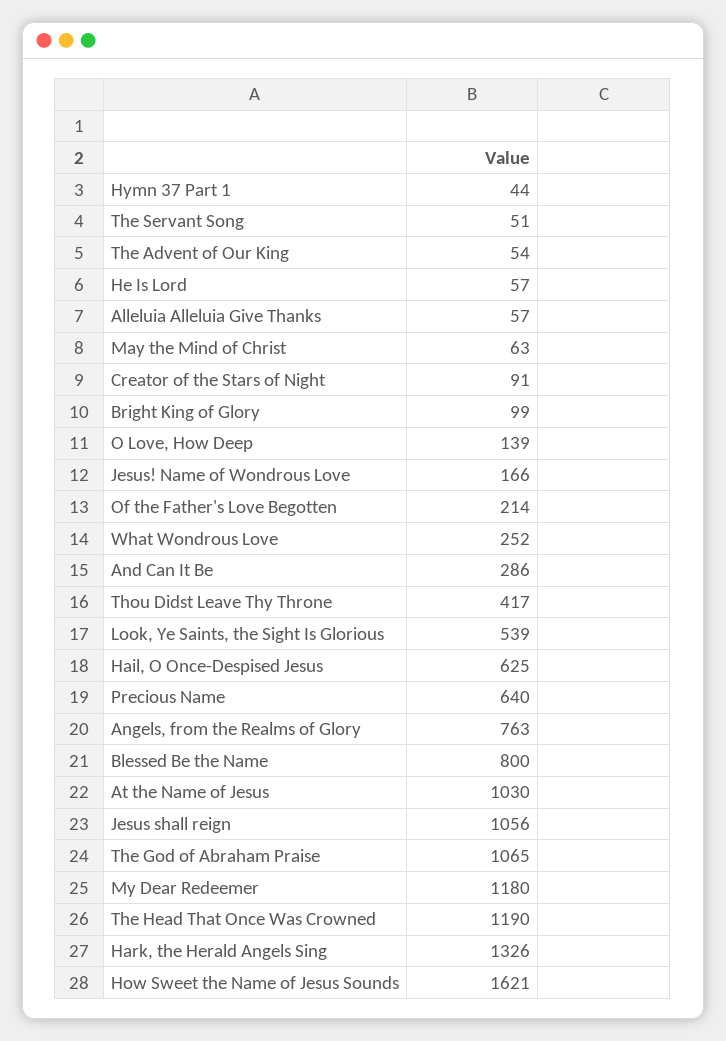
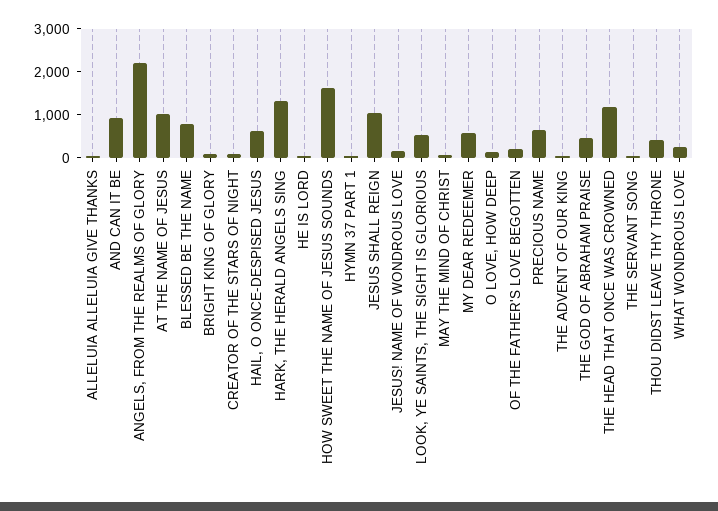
  {
    "Hymn 37 Part 1": 44,
    "The Servant Song": 51,
    "The Advent of Our King": 54,
    "He Is Lord": 57,
    "Alleluia Alleluia Give Thanks": 57,
    "May the Mind of Christ": 63,
    "Creator of the Stars of Night": 91,
    "Bright King of Glory": 99,
    "O Love, How Deep": 139,
    "Jesus! Name of Wondrous Love": 166,
    "Of the Father's Love Begotten": 214,
    "What Wondrous Love": 252,
-   "And Can It Be": 286,
+   "And Can It Be": 1000,
    "Thou Didst Leave Thy Throne": 417,
    "Look, Ye Saints, the Sight Is Glorious": 539,
    "Hail, O Once-Despised Jesus": 625,
    "Precious Name": 640,
-   "Angels, from the Realms of Glory": 763,
+   "Angels, from the Realms of Glory": 2200,
    "Blessed Be the Name": 800,
    "At the Name of Jesus": 1030,
    "Jesus shall reign": 1056,
-   "The God of Abraham Praise": 1065,
+   "The God of Abraham Praise": 400,
-   "My Dear Redeemer": 1180,
+   "My Dear Redeemer": 600,
    "The Head That Once Was Crowned": 1190,
    "Hark, the Herald Angels Sing": 1326,
    "How Sweet the Name of Jesus Sounds": 1621
  }

